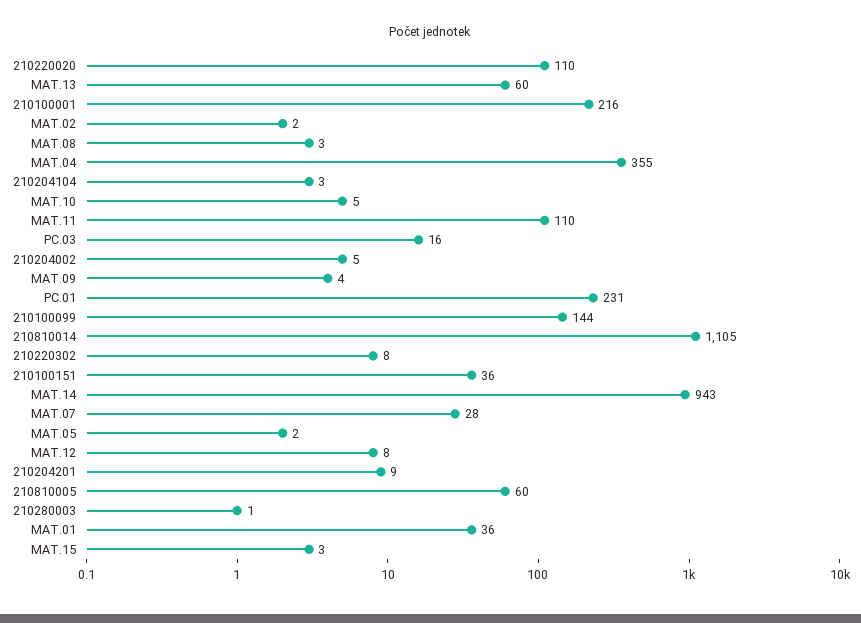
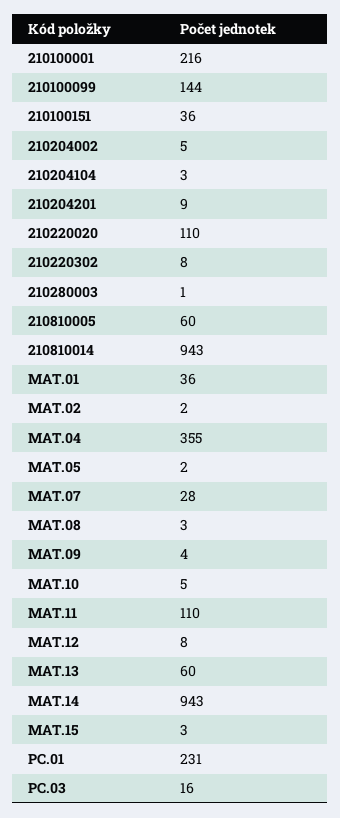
  {
    "210220020": 110,
    "MAT.13": 60,
    "210100001": 216,
    "MAT.02": 2,
    "MAT.08": 3,
    "MAT.04": 355,
    "210204104": 3,
    "MAT.10": 5,
    "MAT.11": 110,
    "PC.03": 16,
    "210204002": 5,
    "MAT.09": 4,
    "PC.01": 231,
    "210100099": 144,
-   "210810014": 1105,
+   "210810014": 943,
    "210220302": 8,
    "210100151": 36,
    "MAT.14": 943,
    "MAT.07": 28,
    "MAT.05": 2,
    "MAT.12": 8,
    "210204201": 9,
    "210810005": 60,
    "210280003": 1,
    "MAT.01": 36,
    "MAT.15": 3
  }

